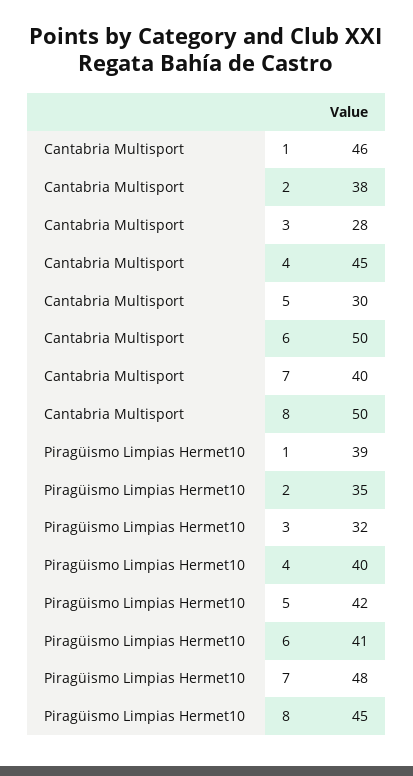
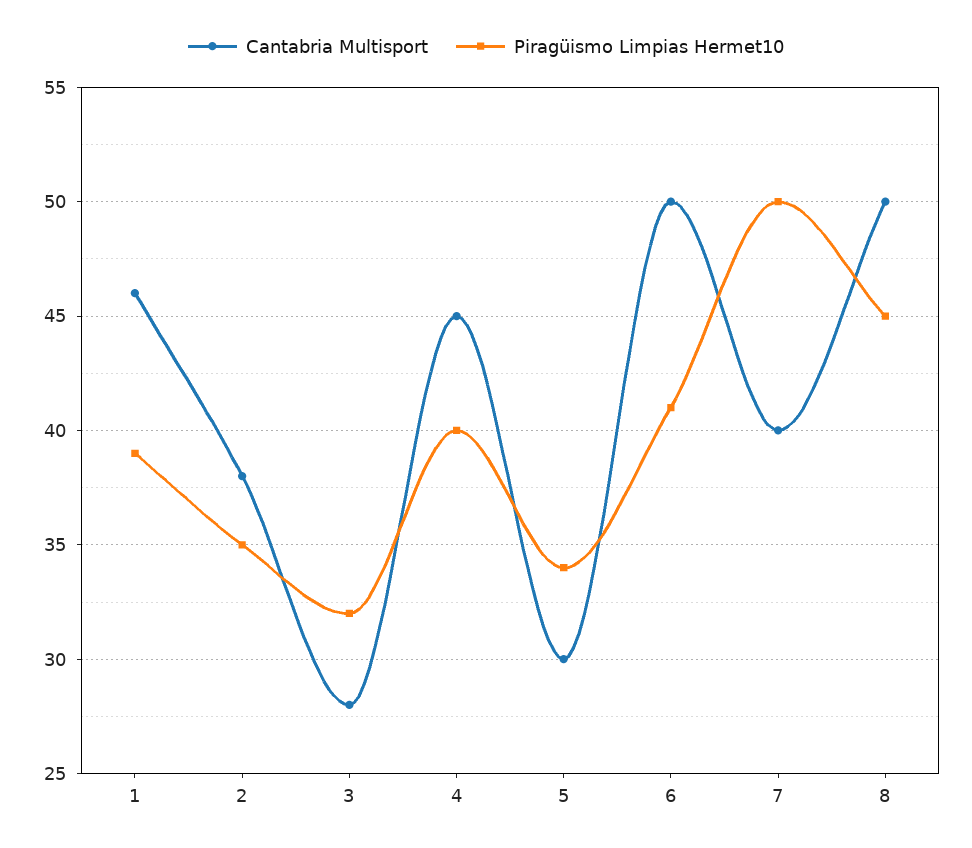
  {
    "Cantabria Multisport": {
      "1": 46,
      "2": 38,
      "3": 28,
      "4": 45,
      "5": 30,
      "6": 50,
      "7": 40,
      "8": 50
    },
    "Piragüismo Limpias Hermet10": {
      "1": 39,
      "2": 35,
      "3": 32,
      "4": 40,
-     "5": 42,
+     "5": 34,
      "6": 41,
-     "7": 48,
+     "7": 50,
      "8": 45
    }
  }

